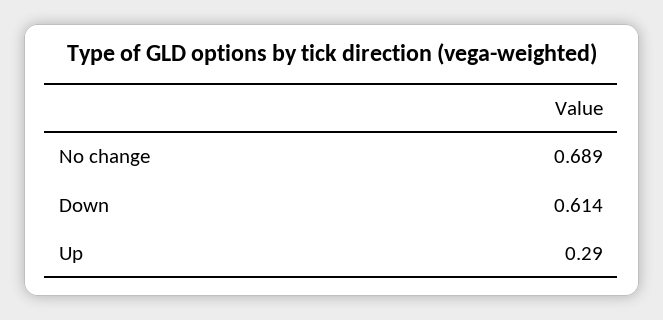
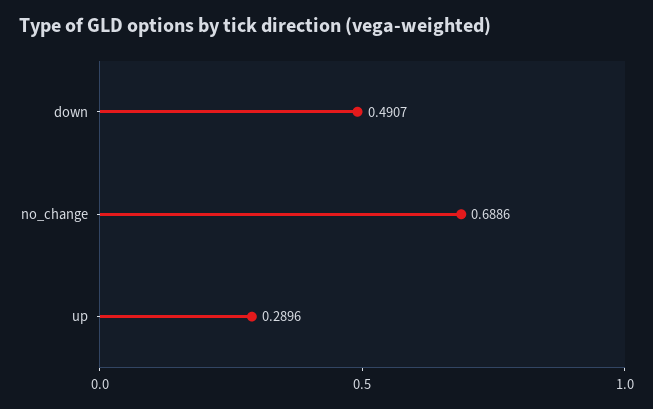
  {
    "No change": 0.6886,
-   "Down": 0.614,
+   "Down": 0.4907,
    "Up": 0.2896
  }

